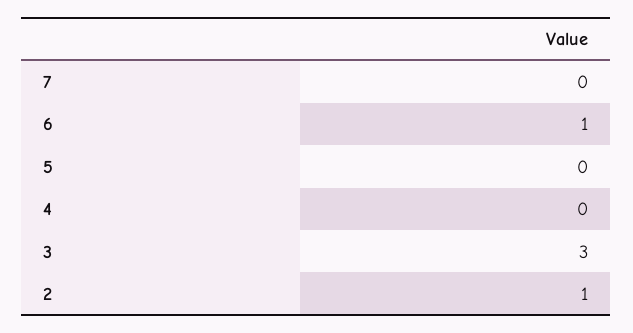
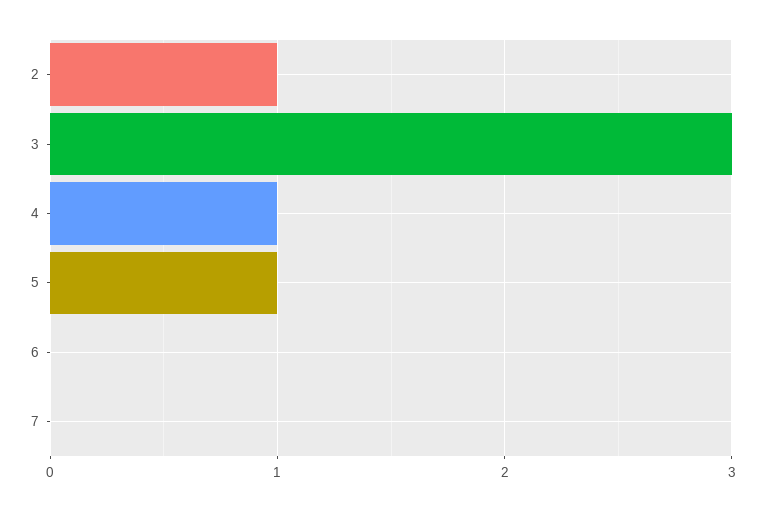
  {
    "7": 0,
-   "6": 1,
+   "6": 0,
-   "5": 0,
+   "5": 1,
-   "4": 0,
+   "4": 1,
    "3": 3,
    "2": 1
  }

